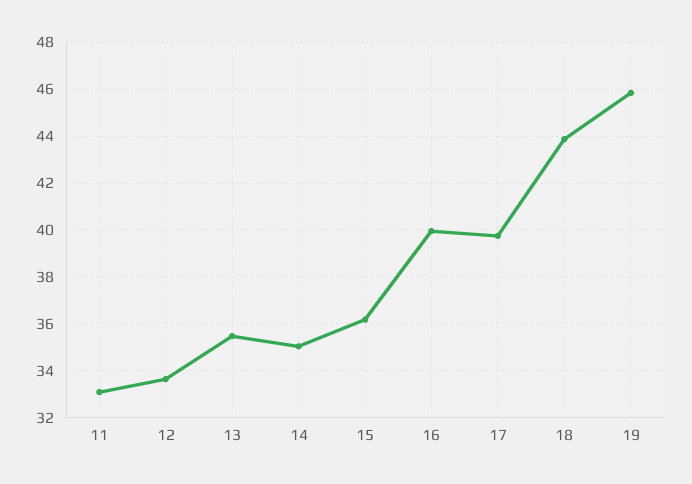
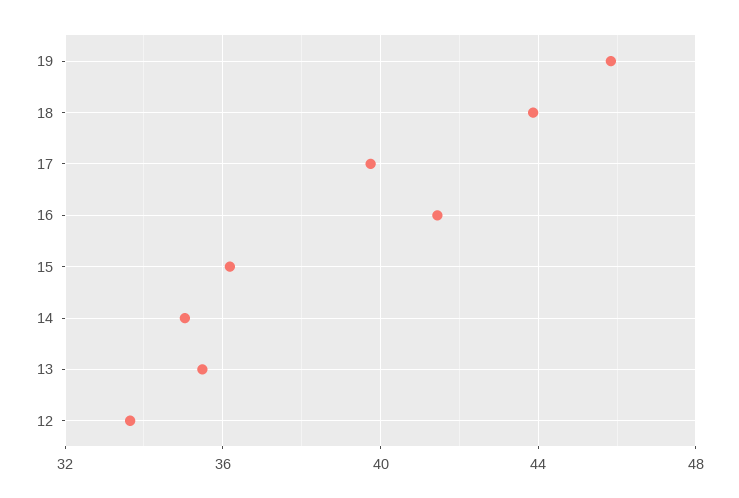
  {
-   "11": 33,
    "12": 33.5,
    "13": 35.5,
    "14": 35,
    "15": 36,
-   "16": 40,
+   "16": 41.5,
    "17": 40,
    "18": 44,
    "19": 46
  }

